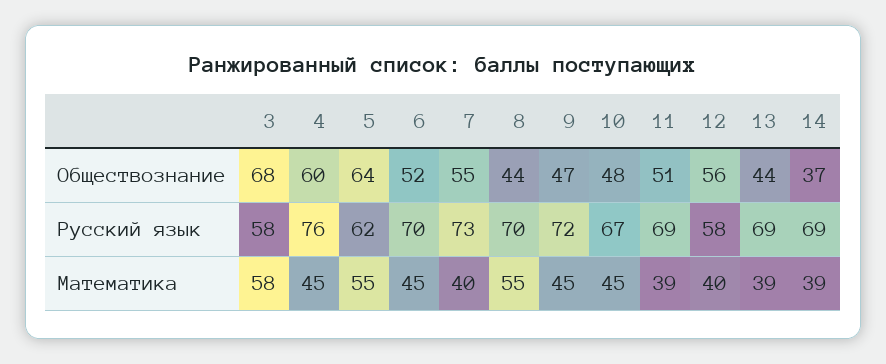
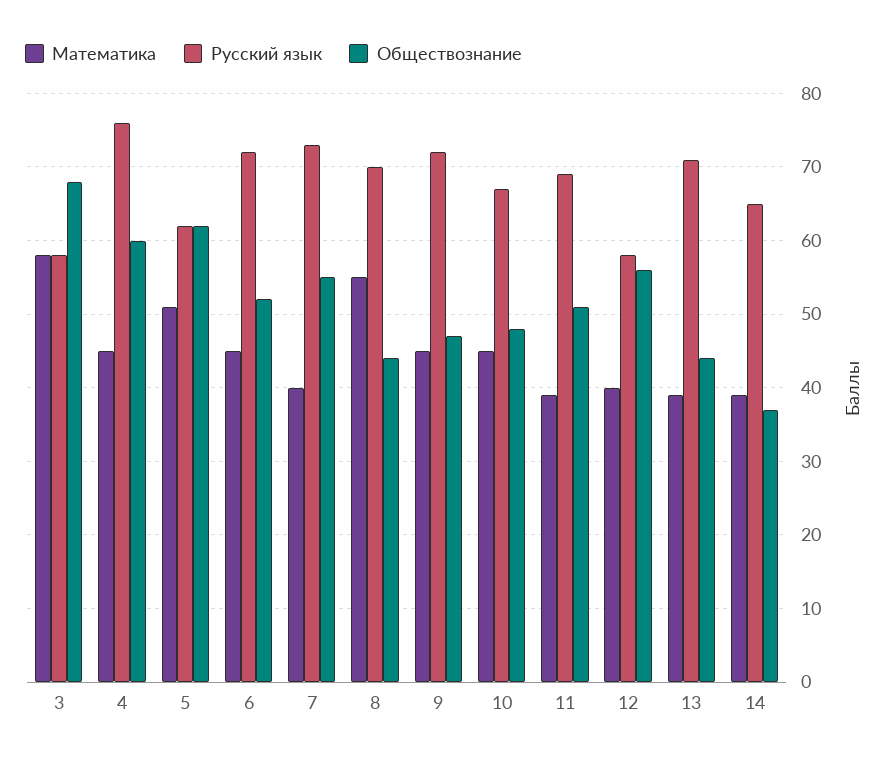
  {
    "Обществознание": {
      "3": 68,
      "4": 60,
-     "5": 64,
+     "5": 62,
      "6": 52,
      "7": 55,
      "8": 44,
      "9": 47,
      "10": 48,
      "11": 51,
      "12": 56,
      "13": 44,
      "14": 37
    },
    "Русский язык": {
      "3": 58,
      "4": 76,
      "5": 62,
-     "6": 70,
+     "6": 72,
      "7": 73,
      "8": 70,
      "9": 72,
      "10": 67,
      "11": 69,
      "12": 58,
-     "13": 69,
+     "13": 71,
-     "14": 69
+     "14": 65
    },
    "Математика": {
      "3": 58,
      "4": 45,
-     "5": 55,
+     "5": 51,
      "6": 45,
      "7": 40,
      "8": 55,
      "9": 45,
      "10": 45,
      "11": 39,
      "12": 40,
      "13": 39,
      "14": 39
    }
  }

